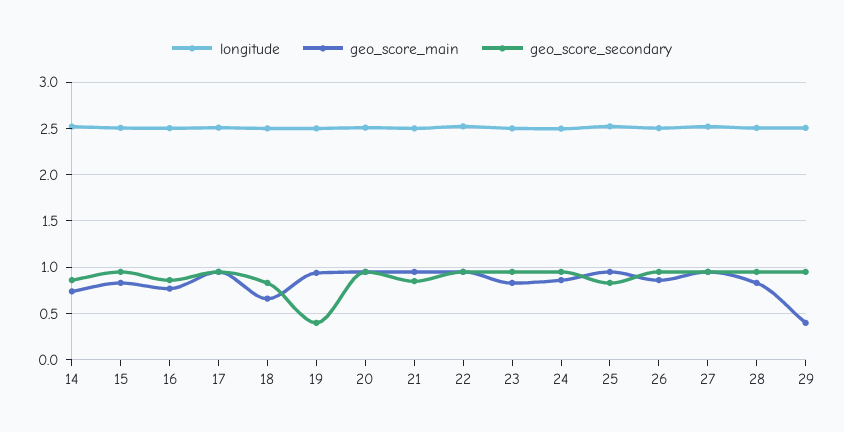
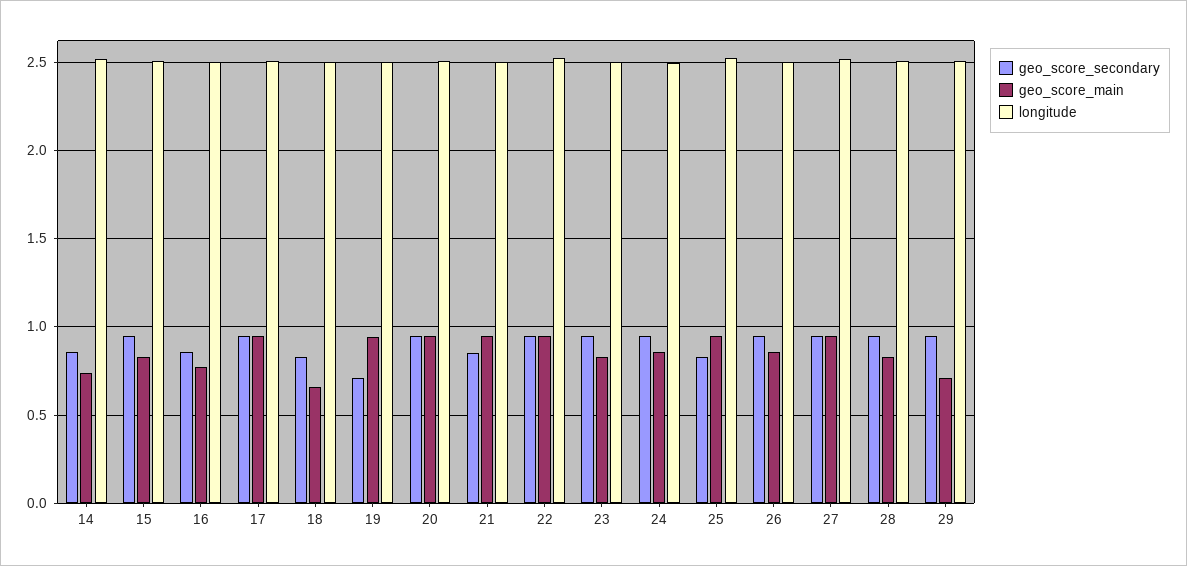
  {
    "longitude": {
      "14": 2.5,
      "15": 2.5,
      "16": 2.5,
      "17": 2.5,
      "18": 2.5,
      "19": 2.5,
      "20": 2.5,
      "21": 2.5,
      "22": 2.5,
      "23": 2.5,
      "24": 2.5,
      "25": 2.5,
      "26": 2.5,
      "27": 2.5,
      "28": 2.5,
      "29": 2.5
    },
    "geo_score_main": {
      "14": 0.75,
      "15": 0.85,
      "16": 0.75,
      "17": 0.95,
      "18": 0.65,
      "19": 0.95,
      "20": 0.95,
      "21": 0.95,
      "22": 0.95,
      "23": 0.85,
      "24": 0.85,
      "25": 0.95,
      "26": 0.85,
      "27": 0.95,
      "28": 0.85,
-     "29": 0.4
+     "29": 0.7
    },
    "geo_score_secondary": {
      "14": 0.85,
      "15": 0.95,
      "16": 0.85,
      "17": 0.95,
      "18": 0.85,
-     "19": 0.4,
+     "19": 0.7,
      "20": 0.95,
      "21": 0.85,
      "22": 0.95,
      "23": 0.95,
      "24": 0.95,
      "25": 0.85,
      "26": 0.95,
      "27": 0.95,
      "28": 0.95,
      "29": 0.95
    }
  }

